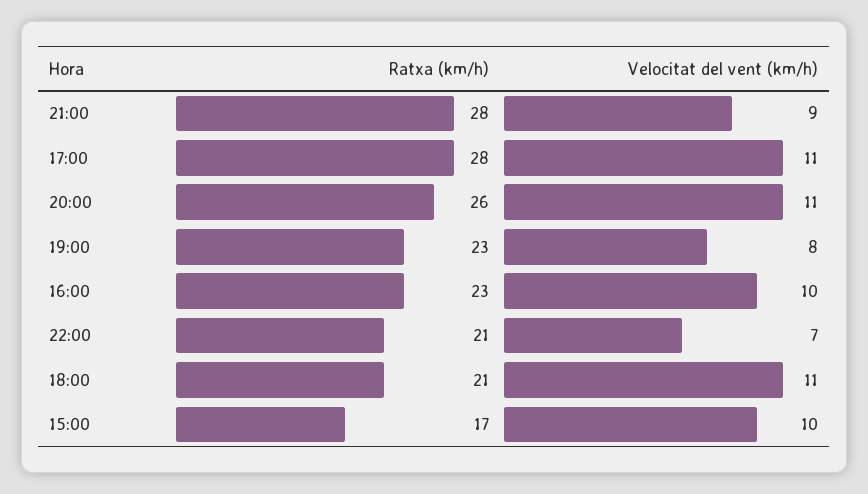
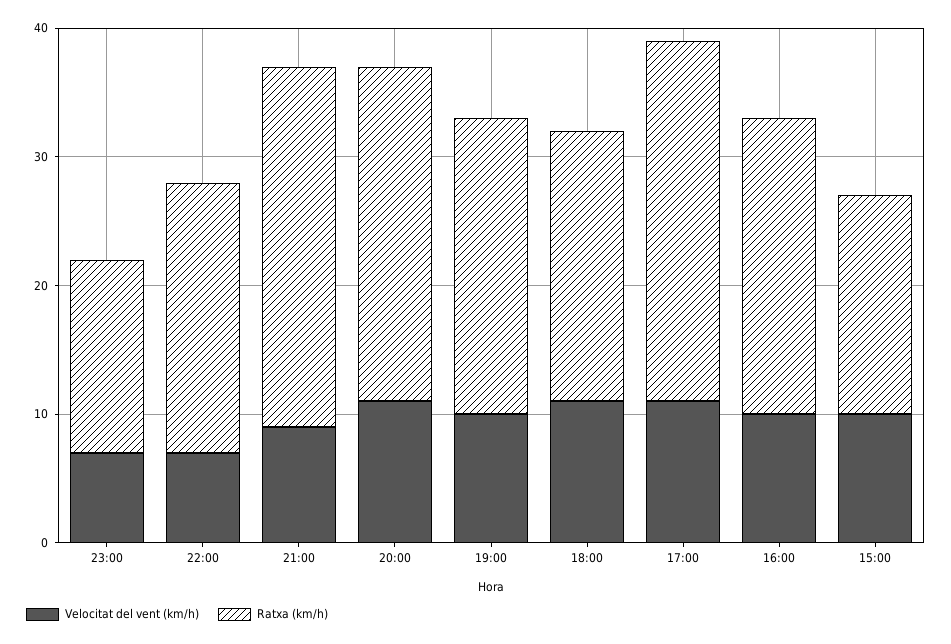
  {
    "Ratxa (km/h)": {
      "21:00": 28,
      "17:00": 28,
      "20:00": 26,
      "19:00": 23,
      "16:00": 23,
      "22:00": 21,
      "18:00": 21,
-     "15:00": 17
+     "15:00": 17,
+     "23:00": 15
    },
    "Velocitat del vent (km/h)": {
      "21:00": 9,
      "17:00": 11,
      "20:00": 11,
-     "19:00": 8,
+     "19:00": 10,
      "16:00": 10,
      "22:00": 7,
      "18:00": 11,
-     "15:00": 10
+     "15:00": 10,
+     "23:00": 7
    }
  }

